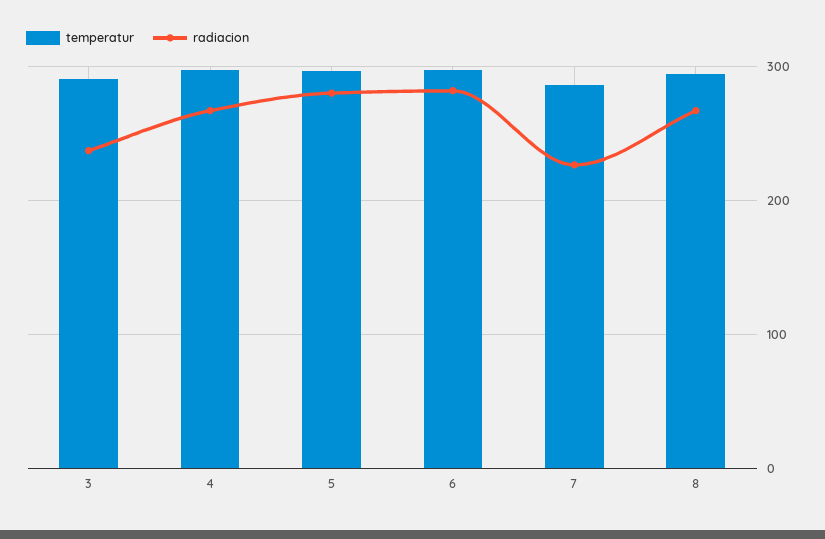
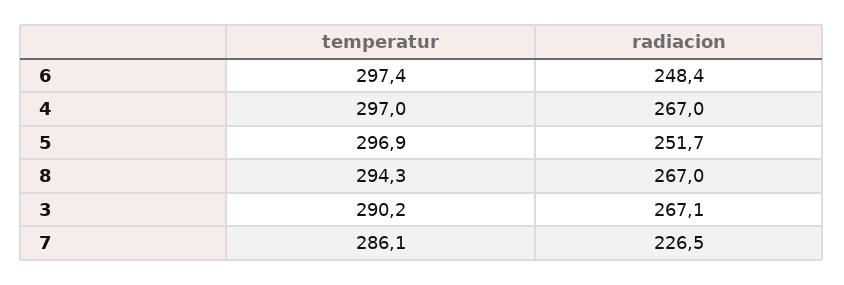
  {
    "temperatur": {
      "3": 290.2,
      "4": 297,
      "5": 296.9,
      "6": 297.4,
      "7": 286.1,
      "8": 294.3
    },
    "radiacion": {
-     "3": 240,
+     "3": 267.1,
      "4": 267,
-     "5": 280,
+     "5": 251.7,
-     "6": 280,
+     "6": 248.4,
      "7": 226.5,
      "8": 267
    }
  }

